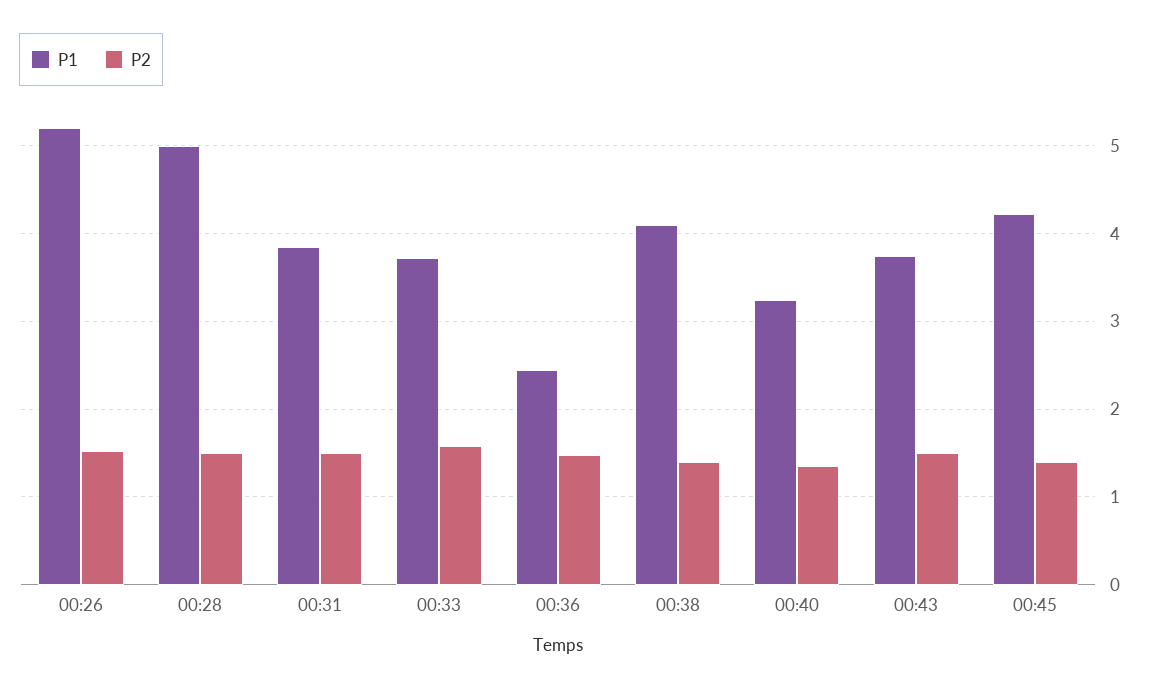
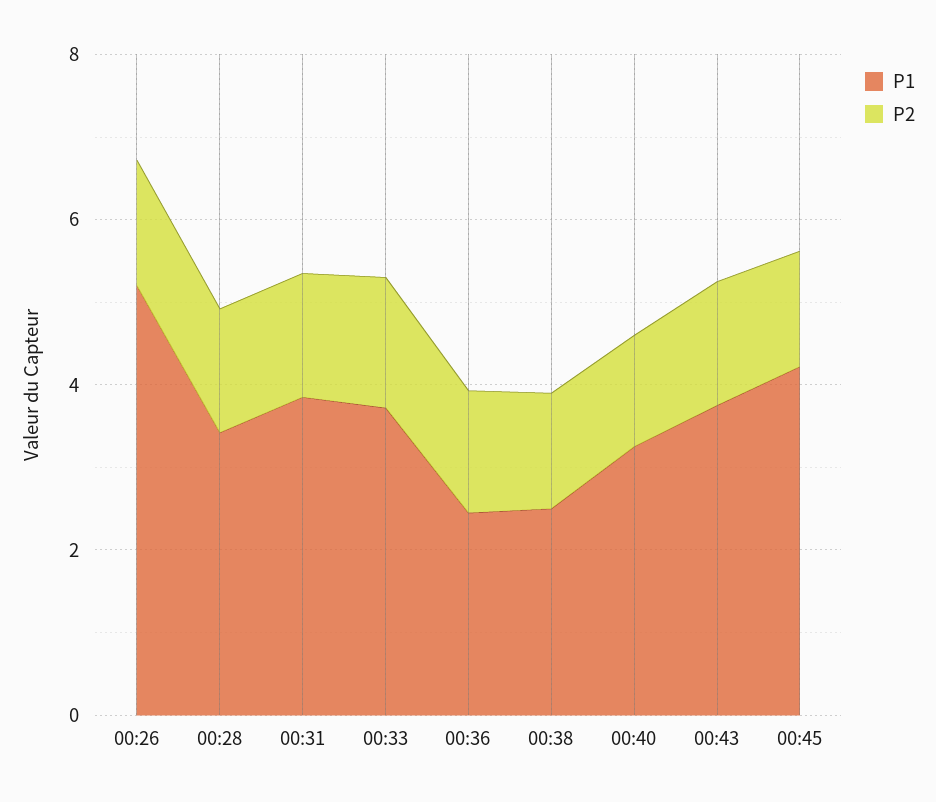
  {
    "P1": {
      "00:26": 5.2,
-     "00:28": 5,
+     "00:28": 3.5,
      "00:31": 3.9,
      "00:33": 3.7,
      "00:36": 2.5,
-     "00:38": 4.1,
+     "00:38": 2.5,
      "00:40": 3.3,
      "00:43": 3.8,
      "00:45": 4.2
    },
    "P2": {
      "00:26": 1.5,
      "00:28": 1.5,
      "00:31": 1.5,
      "00:33": 1.6,
      "00:36": 1.5,
      "00:38": 1.4,
      "00:40": 1.4,
      "00:43": 1.5,
      "00:45": 1.4
    }
  }

